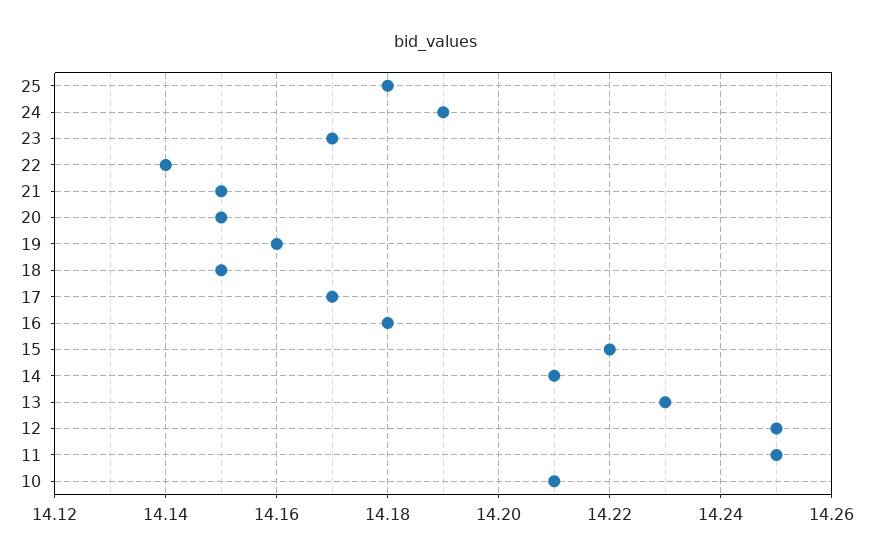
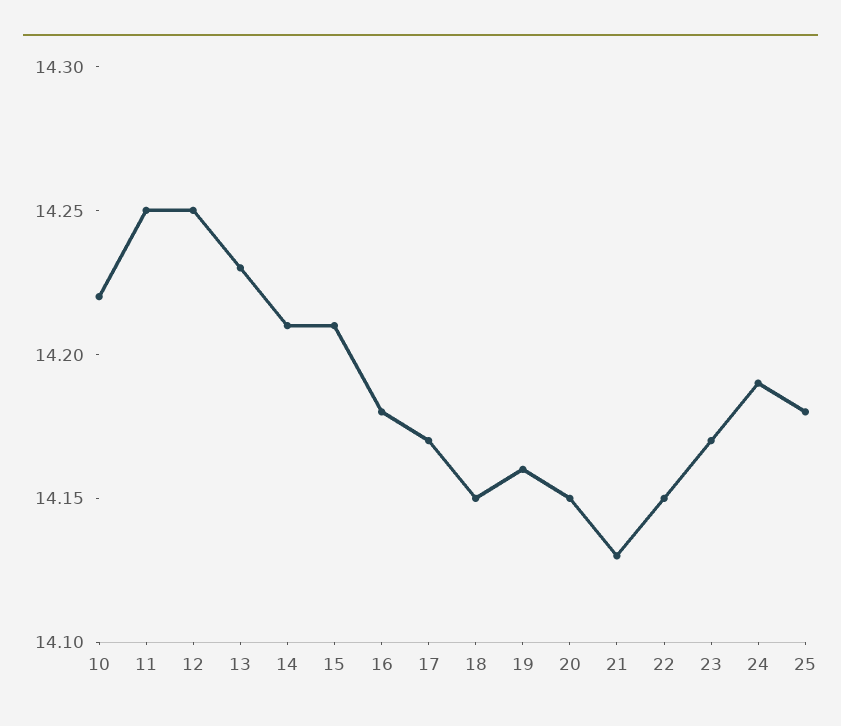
  {
    "25": 14.18,
    "24": 14.19,
    "23": 14.17,
-   "22": 14.14,
+   "22": 14.15,
-   "21": 14.15,
+   "21": 14.13,
    "20": 14.15,
    "19": 14.16,
    "18": 14.15,
    "17": 14.17,
    "16": 14.18,
-   "15": 14.22,
+   "15": 14.21,
    "14": 14.21,
    "13": 14.23,
    "12": 14.25,
    "11": 14.25,
-   "10": 14.21
+   "10": 14.22
  }

